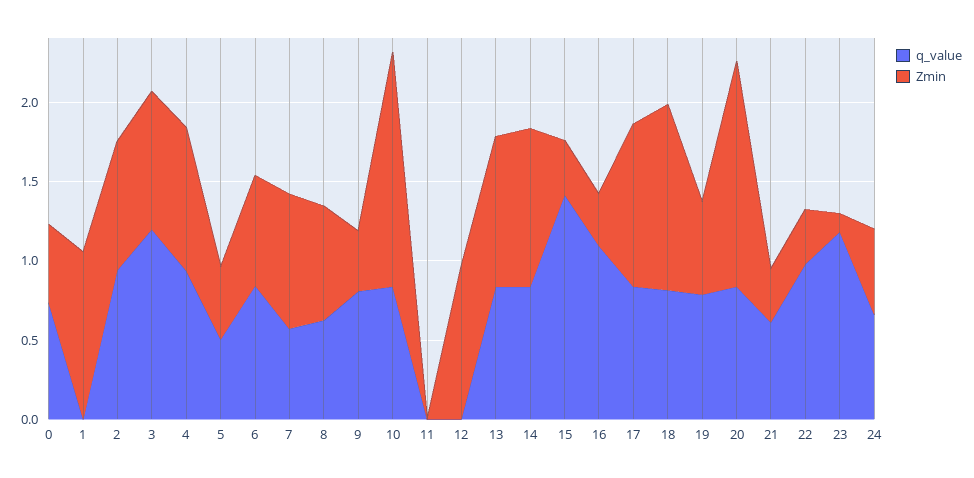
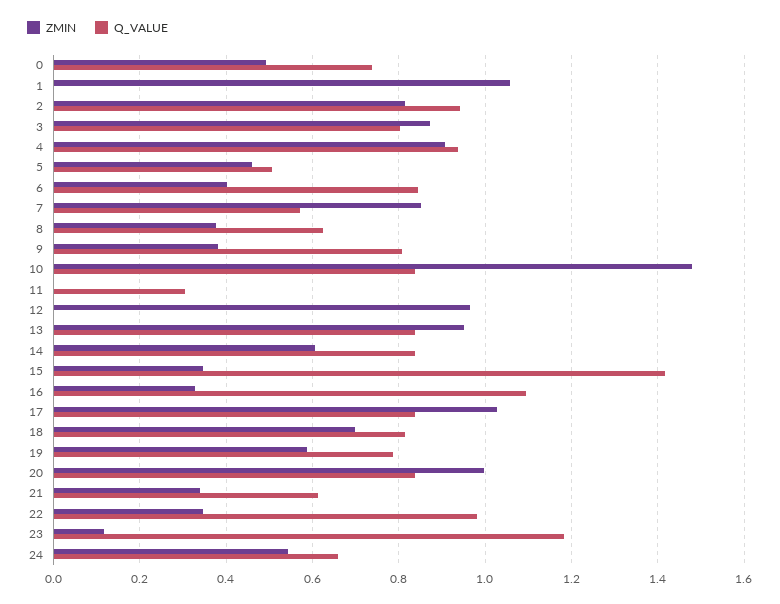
  {
    "q_value": {
      "0": 0.74,
      "1": 0,
      "2": 0.94,
-     "3": 1.2,
+     "3": 0.8,
      "4": 0.94,
      "5": 0.5,
      "6": 0.84,
      "7": 0.58,
      "8": 0.62,
      "9": 0.8,
      "10": 0.84,
-     "11": 0,
+     "11": 0.3,
      "12": 0,
      "13": 0.84,
      "14": 0.84,
      "15": 1.42,
      "16": 1.1,
      "17": 0.84,
      "18": 0.82,
      "19": 0.78,
      "20": 0.84,
      "21": 0.62,
      "22": 0.98,
      "23": 1.18,
      "24": 0.66
    },
    "Zmin": {
      "0": 0.5,
      "1": 1.06,
      "2": 0.82,
      "3": 0.88,
      "4": 0.9,
      "5": 0.46,
-     "6": 0.7,
+     "6": 0.4,
      "7": 0.86,
-     "8": 0.7,
+     "8": 0.38,
      "9": 0.38,
      "10": 1.48,
      "11": 0,
      "12": 0.96,
      "13": 0.96,
-     "14": 1,
+     "14": 0.6,
      "15": 0.34,
      "16": 0.32,
      "17": 1.02,
-     "18": 1.2,
+     "18": 0.7,
      "19": 0.58,
-     "20": 1.4,
+     "20": 1,
      "21": 0.34,
      "22": 0.34,
      "23": 0.12,
      "24": 0.54
    }
  }

